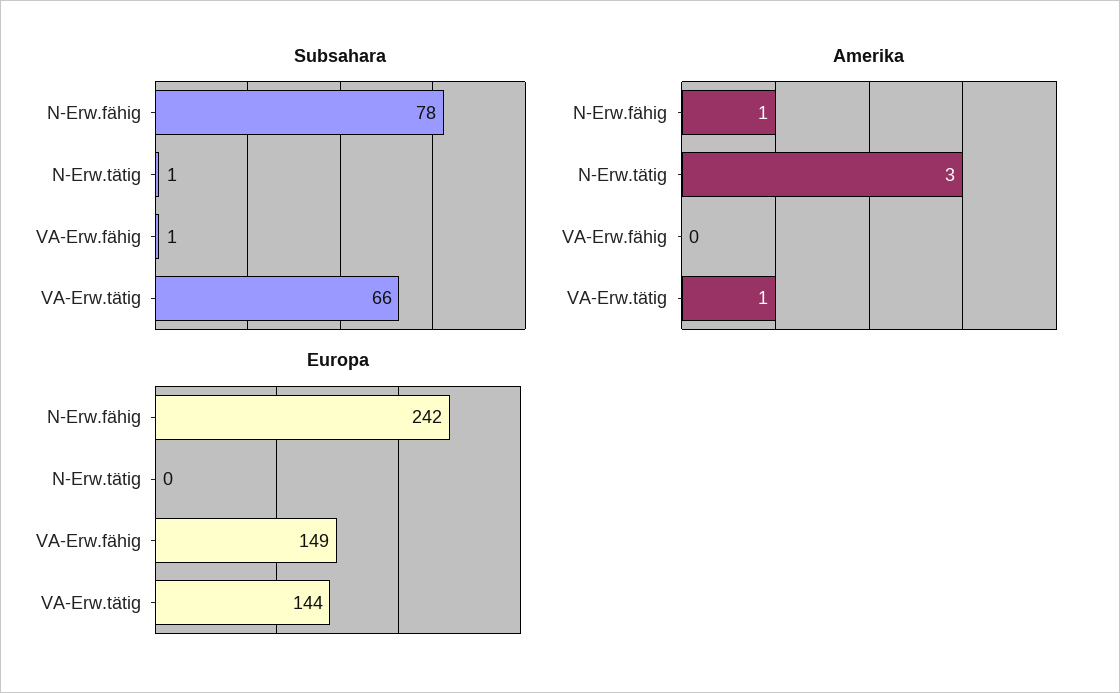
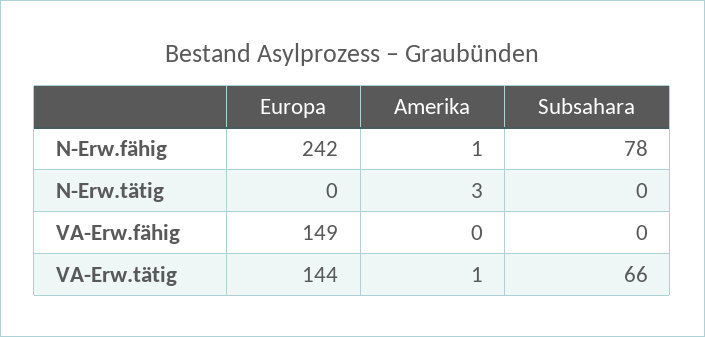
  {
    "Subsahara": {
      "N-Erw.fähig": 78,
-     "N-Erw.tätig": 1,
+     "N-Erw.tätig": 0,
-     "VA-Erw.fähig": 1,
+     "VA-Erw.fähig": 0,
      "VA-Erw.tätig": 66
    },
    "Amerika": {
      "N-Erw.fähig": 1,
      "N-Erw.tätig": 3,
      "VA-Erw.fähig": 0,
      "VA-Erw.tätig": 1
    },
    "Europa": {
      "N-Erw.fähig": 242,
      "N-Erw.tätig": 0,
      "VA-Erw.fähig": 149,
      "VA-Erw.tätig": 144
    }
  }

